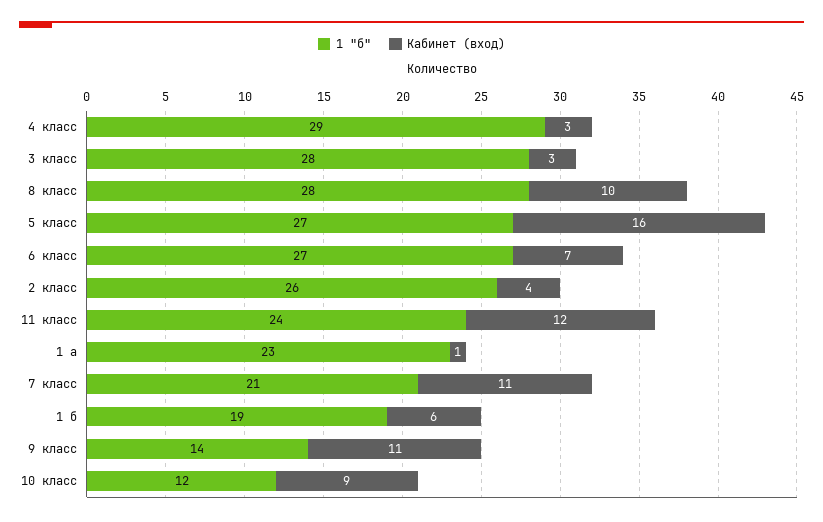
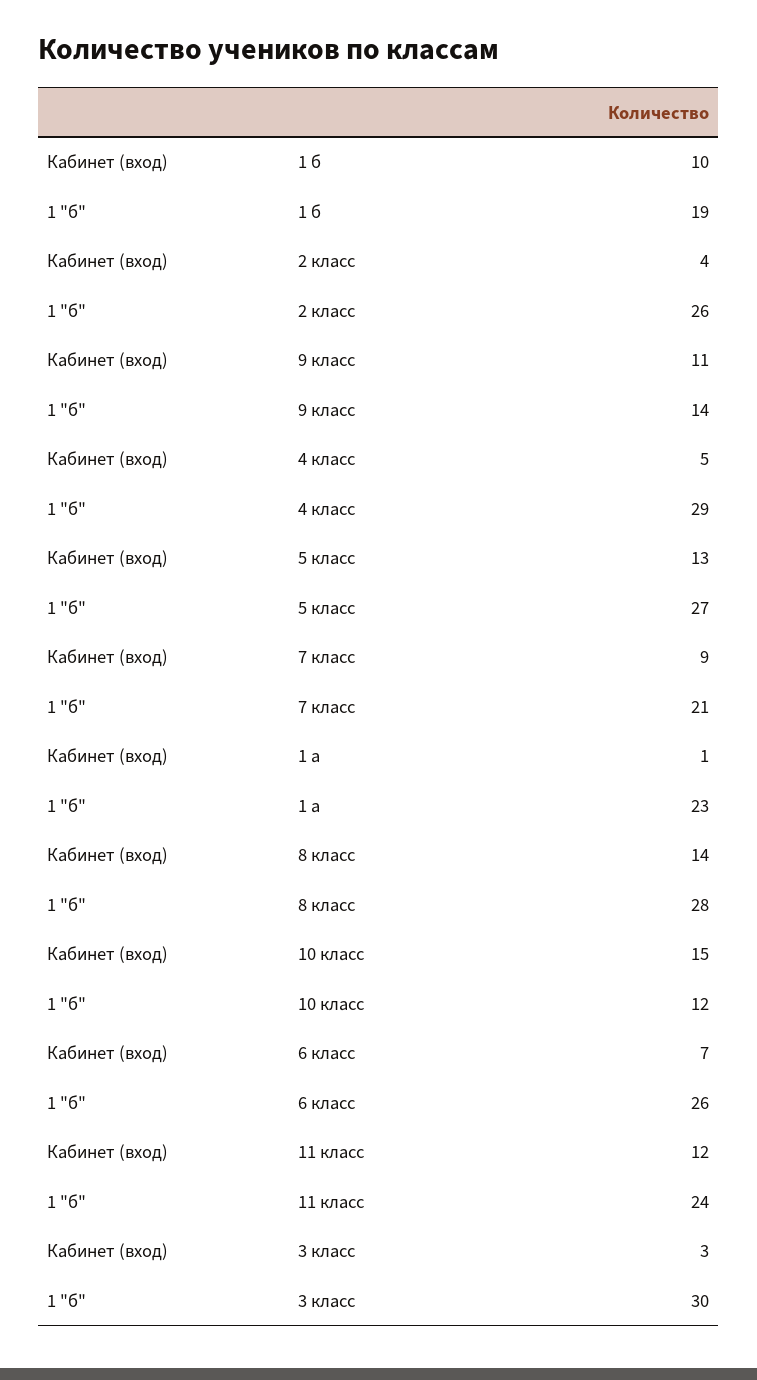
  {
    "1 \"б\"": {
      "4 класс": 29,
-     "3 класс": 28,
+     "3 класс": 30,
      "8 класс": 28,
      "5 класс": 27,
-     "6 класс": 27,
+     "6 класс": 26,
      "2 класс": 26,
      "11 класс": 24,
      "1 а": 23,
      "7 класс": 21,
      "1 б": 19,
      "9 класс": 14,
      "10 класс": 12
    },
    "Кабинет (вход)": {
-     "4 класс": 3,
+     "4 класс": 5,
      "3 класс": 3,
-     "8 класс": 10,
+     "8 класс": 14,
-     "5 класс": 16,
+     "5 класс": 13,
      "6 класс": 7,
      "2 класс": 4,
      "11 класс": 12,
      "1 а": 1,
-     "7 класс": 11,
+     "7 класс": 9,
-     "1 б": 6,
+     "1 б": 10,
      "9 класс": 11,
-     "10 класс": 9
+     "10 класс": 15
    }
  }

